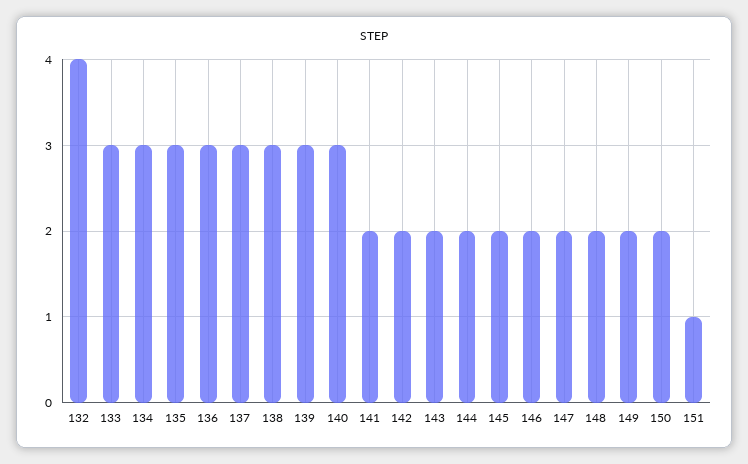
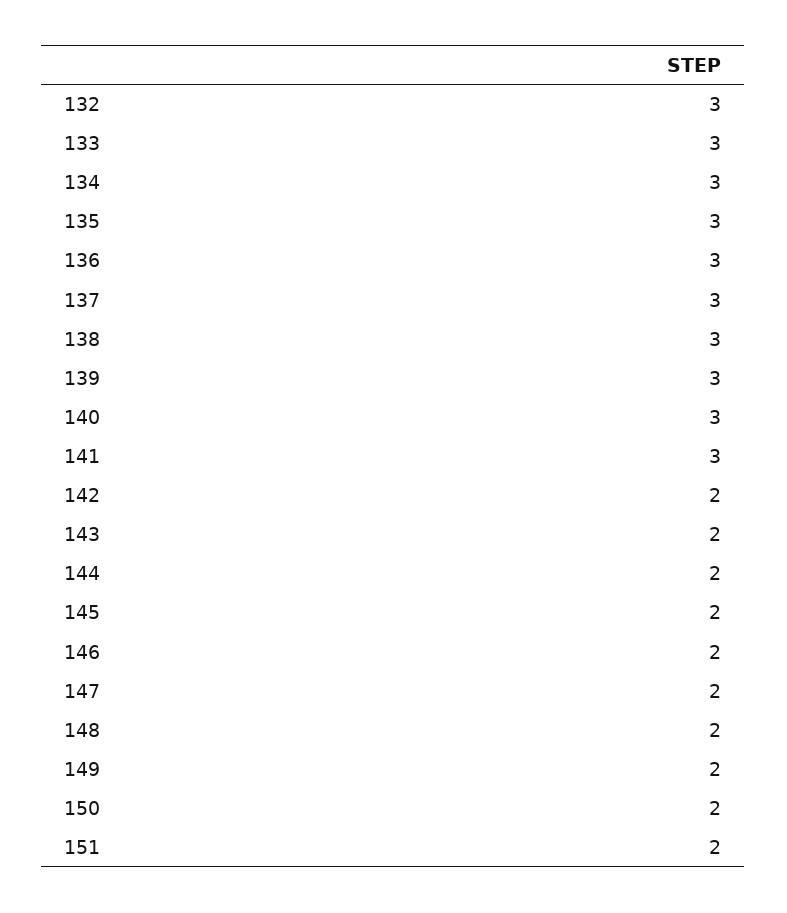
  {
-   "132": 4,
+   "132": 3,
    "133": 3,
    "134": 3,
    "135": 3,
    "136": 3,
    "137": 3,
    "138": 3,
    "139": 3,
    "140": 3,
-   "141": 2,
+   "141": 3,
    "142": 2,
    "143": 2,
    "144": 2,
    "145": 2,
    "146": 2,
    "147": 2,
    "148": 2,
    "149": 2,
    "150": 2,
-   "151": 1
+   "151": 2
  }

